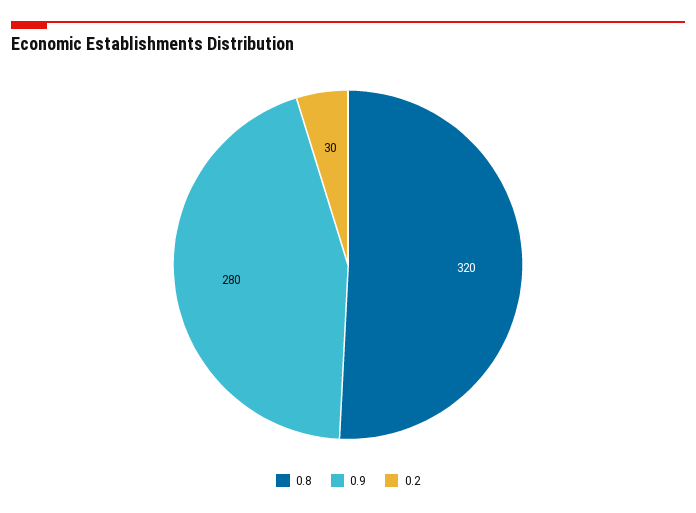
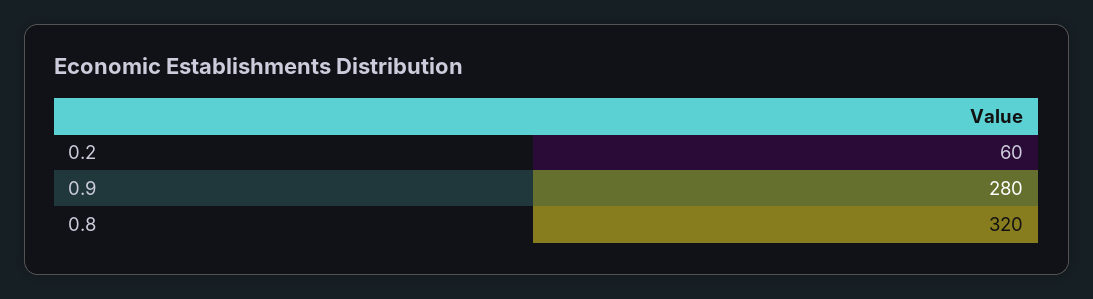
  {
    "0.8": 320,
    "0.9": 280,
-   "0.2": 30
+   "0.2": 60
  }

